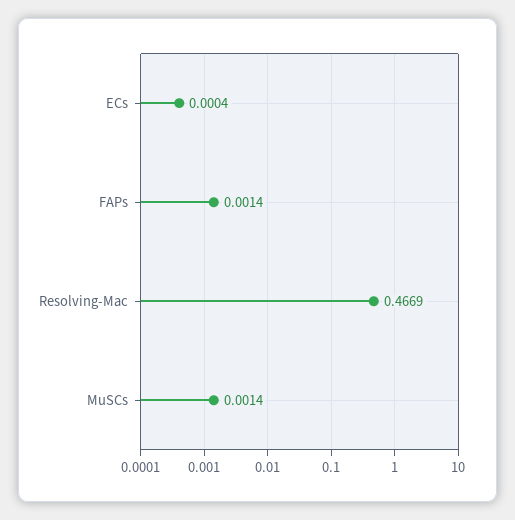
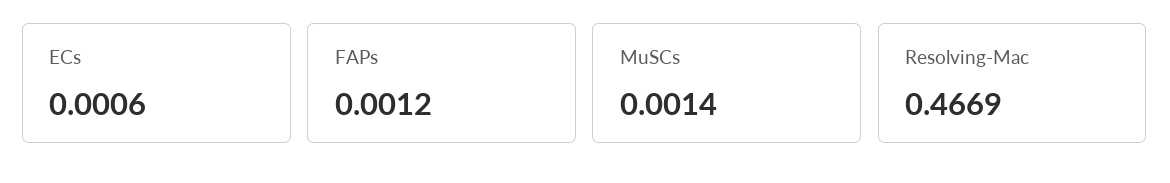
  {
-   "ECs": 0.0004,
+   "ECs": 0.0006,
-   "FAPs": 0.0014,
+   "FAPs": 0.0012,
    "Resolving-Mac": 0.4669,
    "MuSCs": 0.0014
  }

